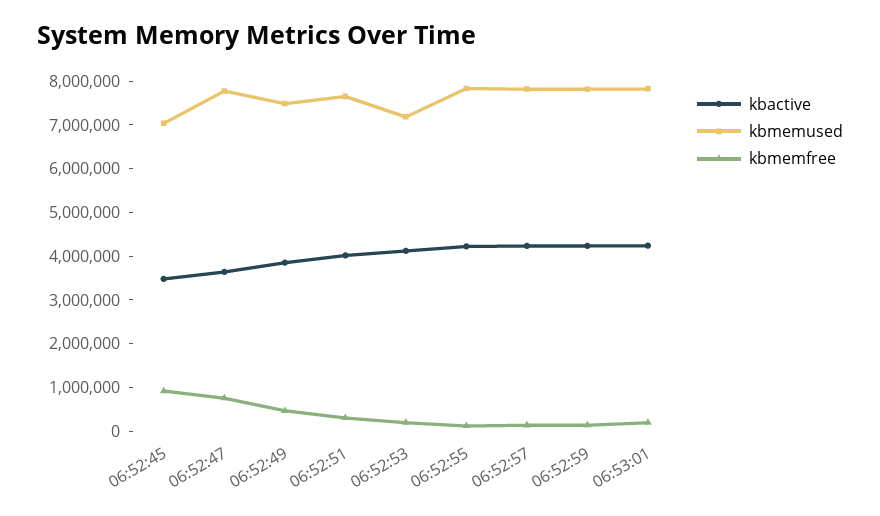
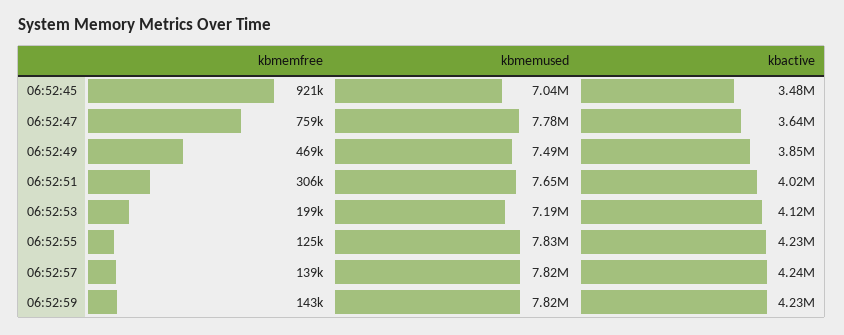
  {
    "kbactive": {
      "06:52:45": 3480000,
      "06:52:47": 3640000,
      "06:52:49": 3850000,
      "06:52:51": 4020000,
      "06:52:53": 4120000,
      "06:52:55": 4230000,
      "06:52:57": 4240000,
-     "06:52:59": 4230000,
+     "06:52:59": 4230000
-     "06:53:01": 4200000
    },
    "kbmemused": {
      "06:52:45": 7040000,
      "06:52:47": 7780000,
      "06:52:49": 7490000,
      "06:52:51": 7650000,
      "06:52:53": 7190000,
      "06:52:55": 7830000,
      "06:52:57": 7820000,
-     "06:52:59": 7820000,
+     "06:52:59": 7820000
-     "06:53:01": 7800000
    },
    "kbmemfree": {
      "06:52:45": 921000,
      "06:52:47": 759000,
      "06:52:49": 469000,
      "06:52:51": 306000,
      "06:52:53": 199000,
      "06:52:55": 125000,
      "06:52:57": 139000,
-     "06:52:59": 143000,
+     "06:52:59": 143000
-     "06:53:01": 200000
    }
  }

